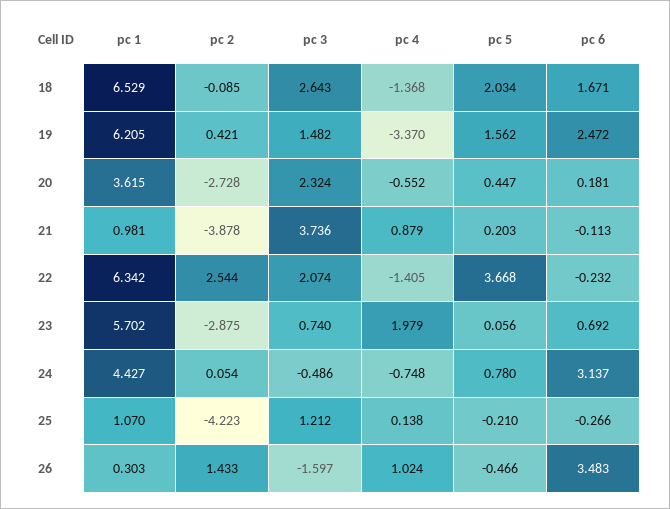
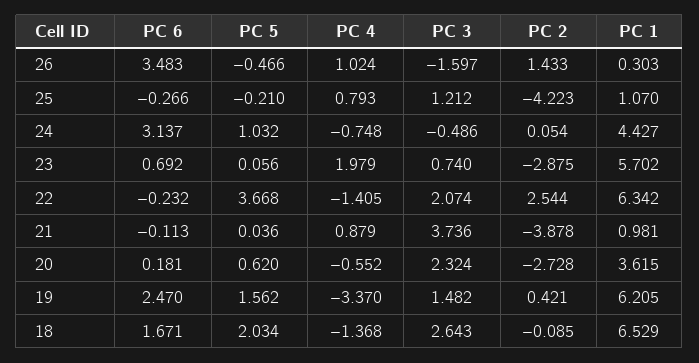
  {
    "pc 1": {
      "18": 6.529,
      "19": 6.205,
      "20": 3.615,
      "21": 0.981,
      "22": 6.342,
      "23": 5.702,
      "24": 4.427,
      "25": 1.07,
      "26": 0.303
    },
    "pc 2": {
      "18": -0.085,
      "19": 0.421,
      "20": -2.728,
      "21": -3.878,
      "22": 2.544,
      "23": -2.875,
      "24": 0.054,
      "25": -4.223,
      "26": 1.433
    },
    "pc 3": {
      "18": 2.643,
      "19": 1.482,
      "20": 2.324,
      "21": 3.736,
      "22": 2.074,
      "23": 0.74,
      "24": -0.486,
      "25": 1.212,
      "26": -1.597
    },
    "pc 4": {
      "18": -1.368,
      "19": -3.37,
      "20": -0.552,
      "21": 0.879,
      "22": -1.405,
      "23": 1.979,
      "24": -0.748,
-     "25": 0.138,
+     "25": 0.793,
      "26": 1.024
    },
    "pc 5": {
      "18": 2.034,
      "19": 1.562,
-     "20": 0.447,
+     "20": 0.62,
-     "21": 0.203,
+     "21": 0.036,
      "22": 3.668,
      "23": 0.056,
-     "24": 0.78,
+     "24": 1.032,
      "25": -0.21,
      "26": -0.466
    },
    "pc 6": {
      "18": 1.671,
-     "19": 2.472,
+     "19": 2.47,
      "20": 0.181,
      "21": -0.113,
      "22": -0.232,
      "23": 0.692,
      "24": 3.137,
      "25": -0.266,
      "26": 3.483
    }
  }

